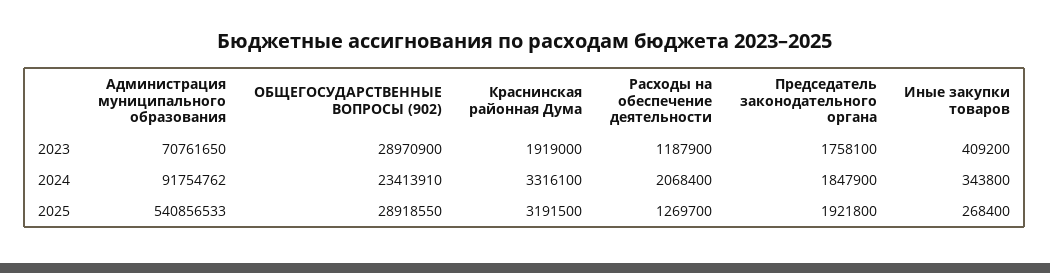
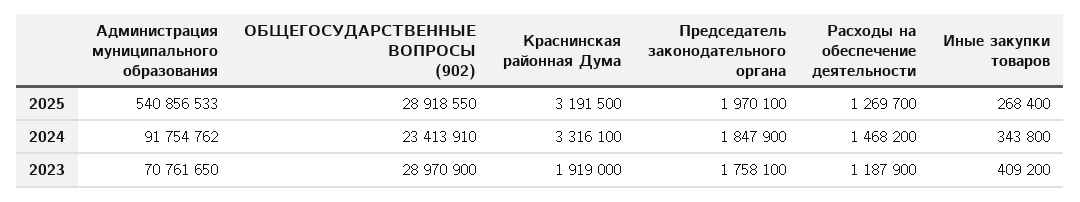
  {
    "Администрация муниципального образования": {
      "2023": 70761650,
      "2024": 91754762,
      "2025": 540856533
    },
    "ОБЩЕГОСУДАРСТВЕННЫЕ ВОПРОСЫ (902)": {
      "2023": 28970900,
      "2024": 23413910,
      "2025": 28918550
    },
    "Краснинская районная Дума": {
      "2023": 1919000,
      "2024": 3316100,
      "2025": 3191500
    },
    "Расходы на обеспечение деятельности": {
      "2023": 1187900,
-     "2024": 2068400,
+     "2024": 1468200,
      "2025": 1269700
    },
    "Председатель законодательного органа": {
      "2023": 1758100,
      "2024": 1847900,
-     "2025": 1921800
+     "2025": 1970100
    },
    "Иные закупки товаров": {
      "2023": 409200,
      "2024": 343800,
      "2025": 268400
    }
  }

